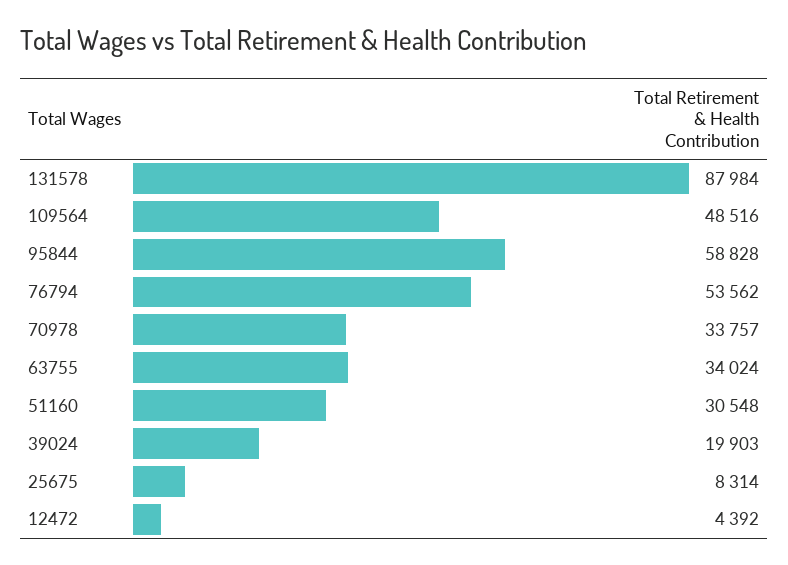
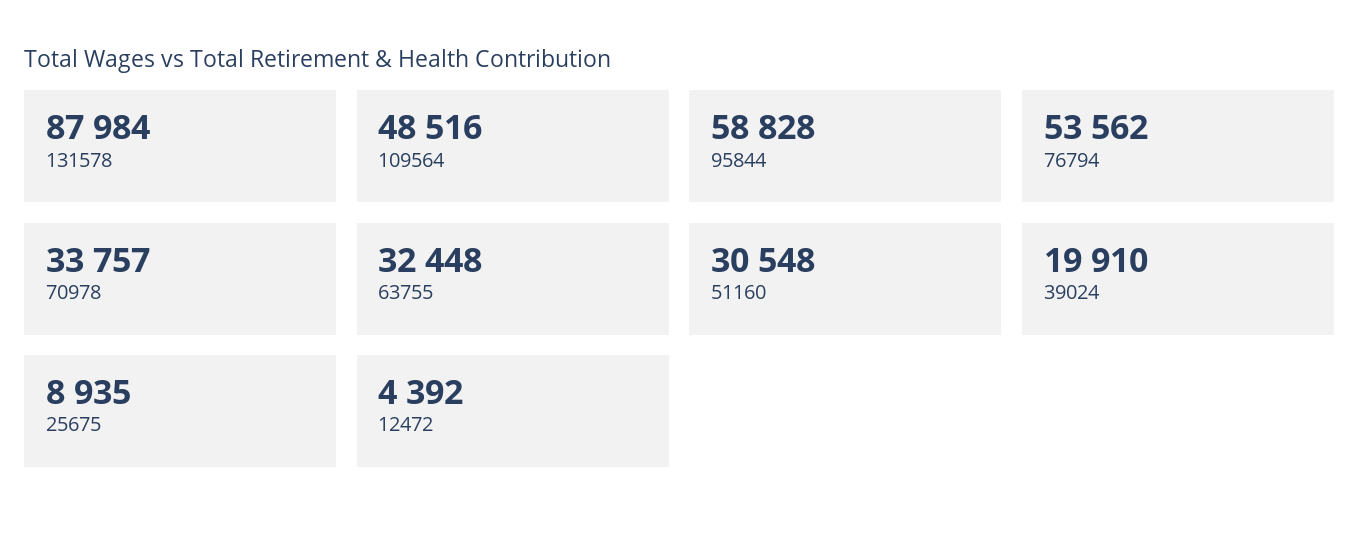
  {
    "131578": 87984,
    "109564": 48516,
    "95844": 58828,
    "76794": 53562,
    "70978": 33757,
-   "63755": 34024,
+   "63755": 32448,
    "51160": 30548,
-   "39024": 19903,
+   "39024": 19910,
-   "25675": 8314,
+   "25675": 8935,
    "12472": 4392
  }

